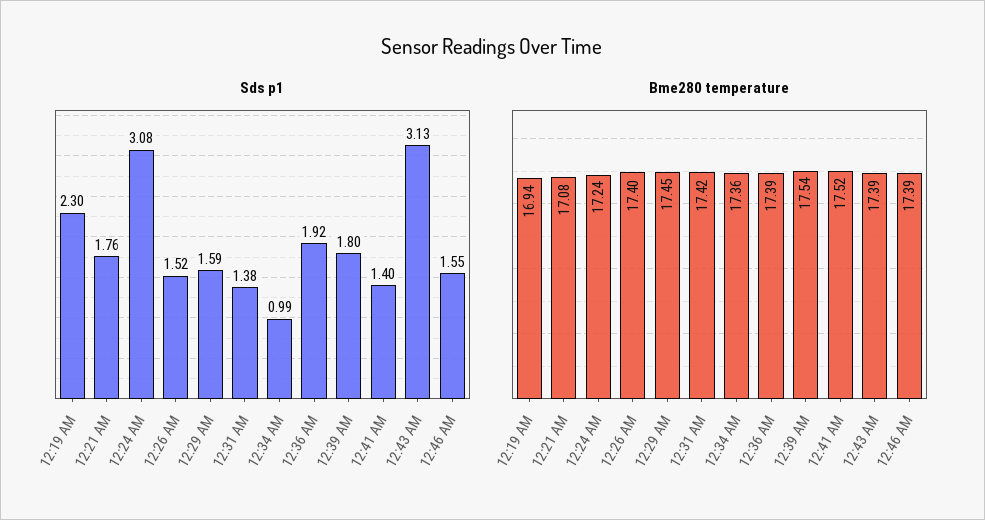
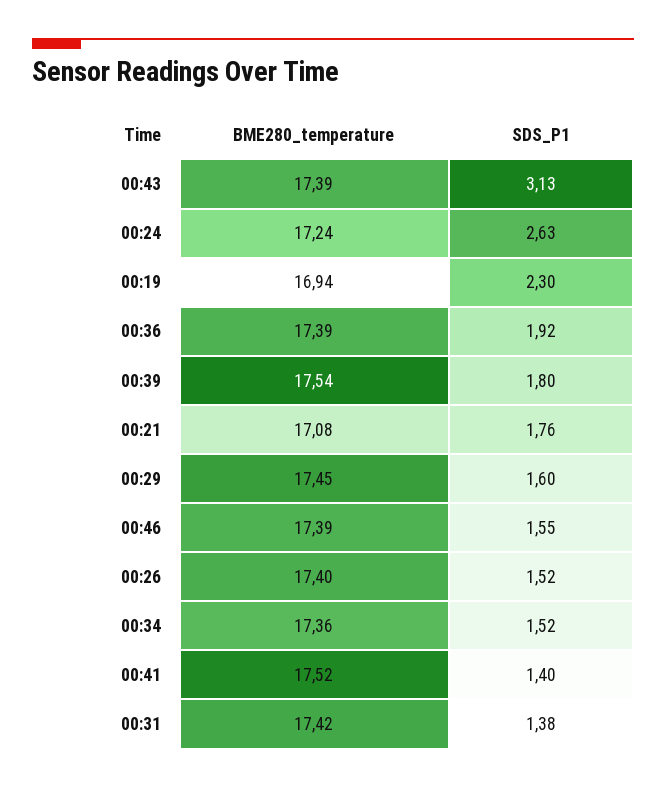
  {
    "Sds p1": {
      "12:19 AM": 2.3,
      "12:21 AM": 1.76,
-     "12:24 AM": 3.08,
+     "12:24 AM": 2.63,
      "12:26 AM": 1.52,
-     "12:29 AM": 1.59,
+     "12:29 AM": 1.6,
      "12:31 AM": 1.38,
-     "12:34 AM": 0.99,
+     "12:34 AM": 1.52,
      "12:36 AM": 1.92,
      "12:39 AM": 1.8,
      "12:41 AM": 1.4,
      "12:43 AM": 3.13,
      "12:46 AM": 1.55
    },
    "Bme280 temperature": {
      "12:19 AM": 16.94,
      "12:21 AM": 17.08,
      "12:24 AM": 17.24,
      "12:26 AM": 17.4,
      "12:29 AM": 17.45,
      "12:31 AM": 17.42,
      "12:34 AM": 17.36,
      "12:36 AM": 17.39,
      "12:39 AM": 17.54,
      "12:41 AM": 17.52,
      "12:43 AM": 17.39,
      "12:46 AM": 17.39
    }
  }

